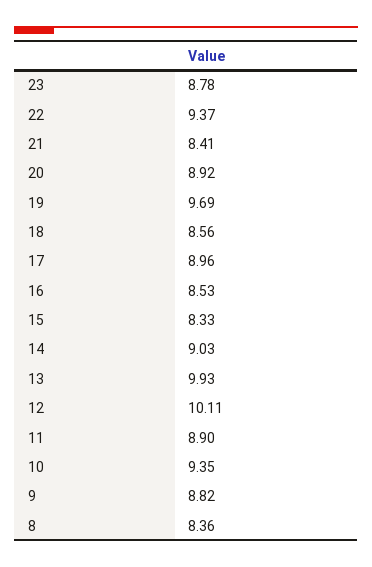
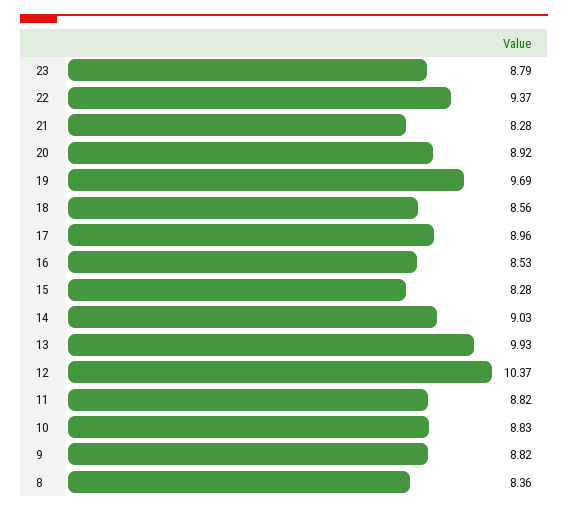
  {
-   "23": 8.78,
+   "23": 8.79,
    "22": 9.37,
-   "21": 8.41,
+   "21": 8.28,
    "20": 8.92,
    "19": 9.69,
    "18": 8.56,
    "17": 8.96,
    "16": 8.53,
-   "15": 8.33,
+   "15": 8.28,
    "14": 9.03,
    "13": 9.93,
-   "12": 10.11,
+   "12": 10.37,
-   "11": 8.9,
+   "11": 8.82,
-   "10": 9.35,
+   "10": 8.83,
    "9": 8.82,
    "8": 8.36
  }

